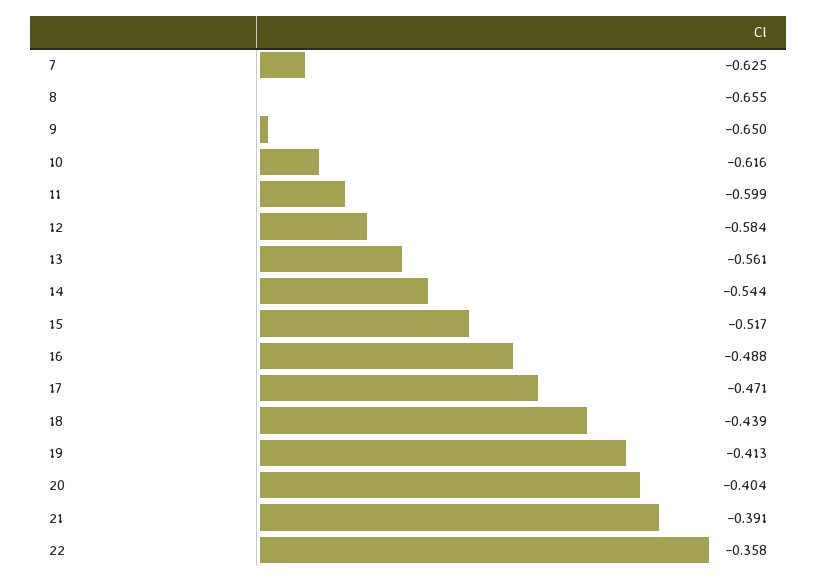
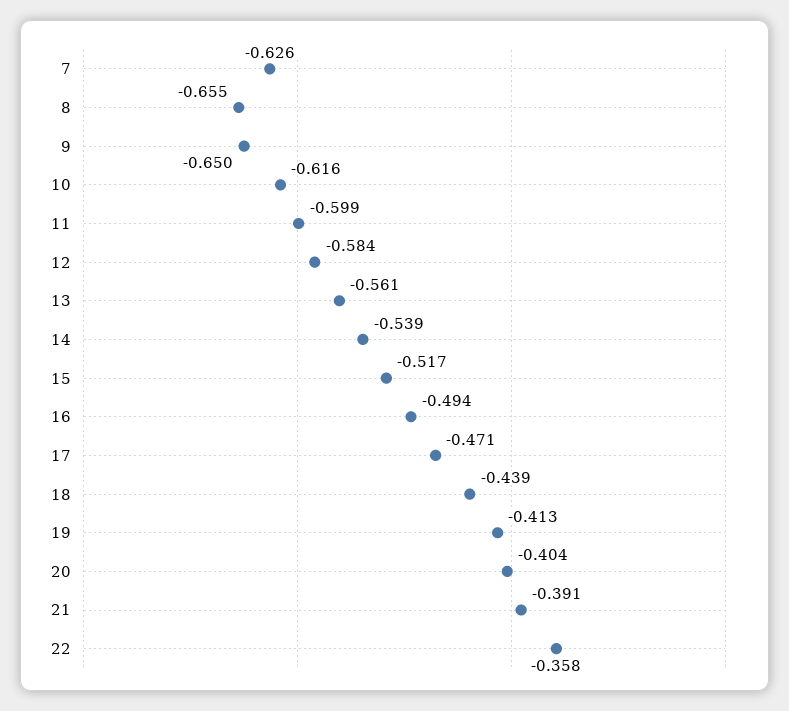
  {
-   "7": -0.625,
+   "7": -0.626,
    "8": -0.655,
    "9": -0.65,
    "10": -0.616,
    "11": -0.599,
    "12": -0.584,
    "13": -0.561,
-   "14": -0.544,
+   "14": -0.539,
    "15": -0.517,
-   "16": -0.488,
+   "16": -0.494,
    "17": -0.471,
    "18": -0.439,
    "19": -0.413,
    "20": -0.404,
    "21": -0.391,
    "22": -0.358
  }

